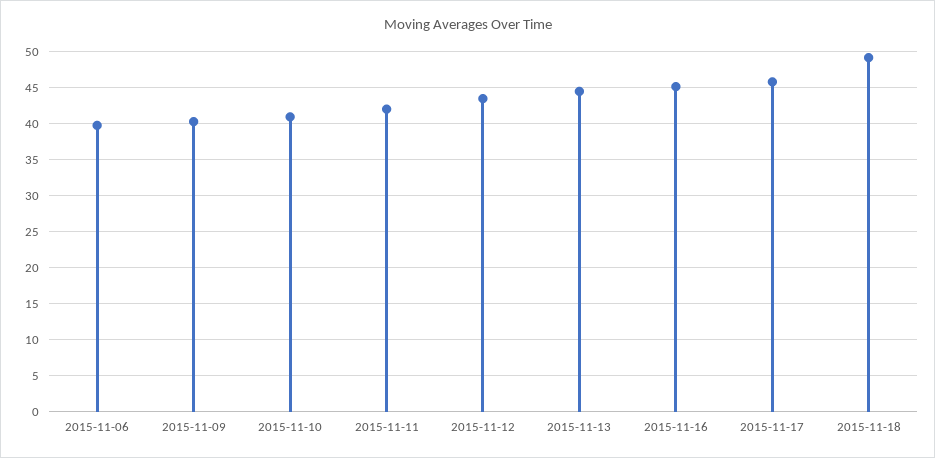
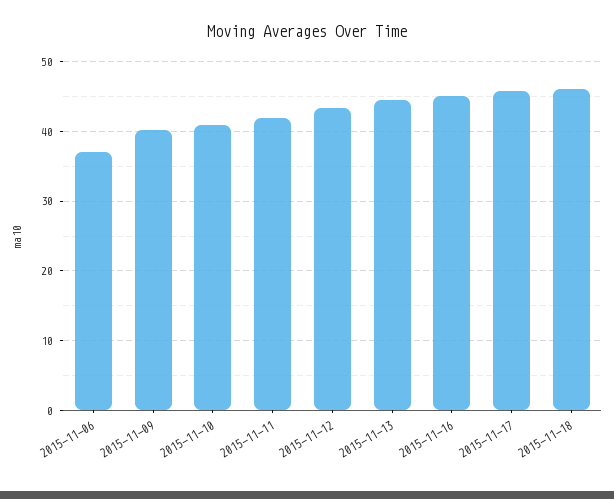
  {
-   "2015-11-06": 40,
+   "2015-11-06": 37,
    "2015-11-09": 40,
    "2015-11-10": 41,
    "2015-11-11": 42,
    "2015-11-12": 43,
    "2015-11-13": 44,
    "2015-11-16": 45,
    "2015-11-17": 46,
-   "2015-11-18": 49
+   "2015-11-18": 46
  }

